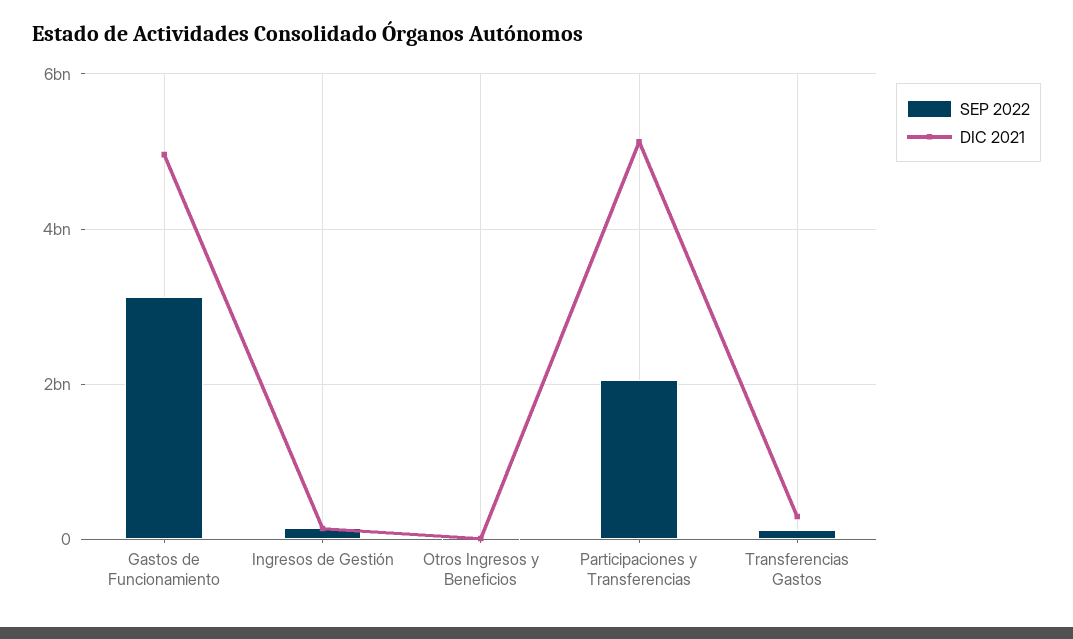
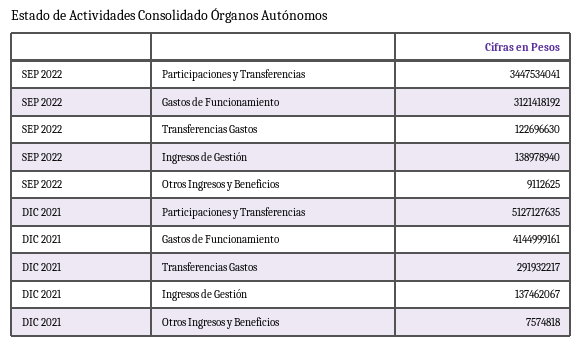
  {
    "SEP 2022": {
      "Gastos de Funcionamiento": 3121418192,
      "Ingresos de Gestión": 138978940,
      "Otros Ingresos y Beneficios": 9112625,
-     "Participaciones y Transferencias": 2000000000,
+     "Participaciones y Transferencias": 3447534041,
      "Transferencias Gastos": 122696630
    },
    "DIC 2021": {
-     "Gastos de Funcionamiento": 5000000000,
+     "Gastos de Funcionamiento": 4144999161,
      "Ingresos de Gestión": 137462067,
      "Otros Ingresos y Beneficios": 7574818,
      "Participaciones y Transferencias": 5127127635,
      "Transferencias Gastos": 291932217
    }
  }

